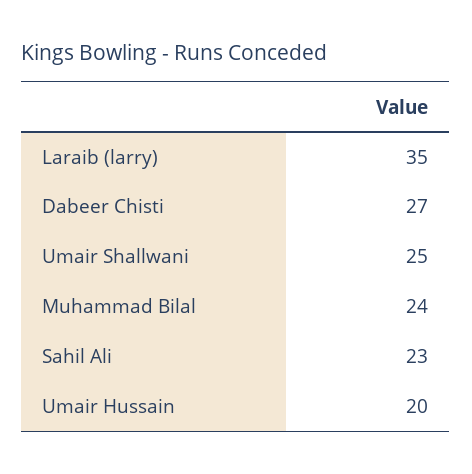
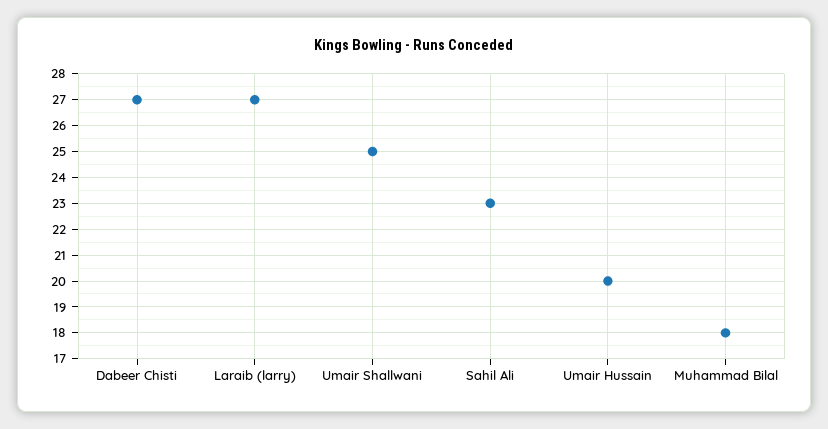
  {
-   "Laraib (larry)": 35,
+   "Laraib (larry)": 27,
    "Dabeer Chisti": 27,
    "Umair Shallwani": 25,
-   "Muhammad Bilal": 24,
+   "Muhammad Bilal": 18,
    "Sahil Ali": 23,
    "Umair Hussain": 20
  }

